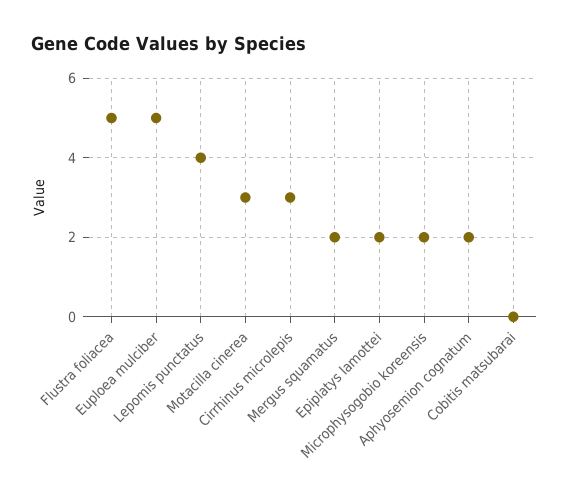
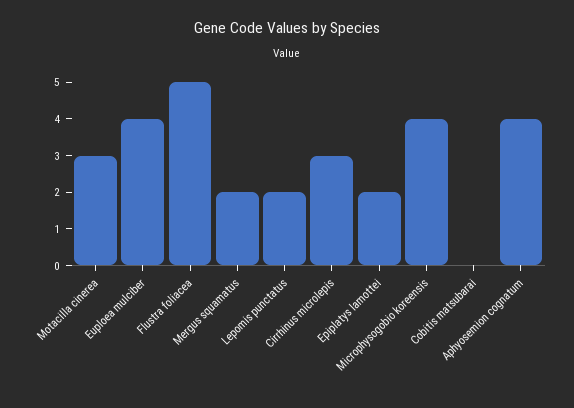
  {
    "Flustra foliacea": 5,
-   "Euploea mulciber": 5,
+   "Euploea mulciber": 4,
-   "Lepomis punctatus": 4,
+   "Lepomis punctatus": 2,
    "Motacilla cinerea": 3,
    "Cirrhinus microlepis": 3,
    "Mergus squamatus": 2,
    "Epiplatys lamottei": 2,
-   "Microphysogobio koreensis": 2,
+   "Microphysogobio koreensis": 4,
-   "Aphyosemion cognatum": 2,
+   "Aphyosemion cognatum": 4,
    "Cobitis matsubarai": 0
  }

